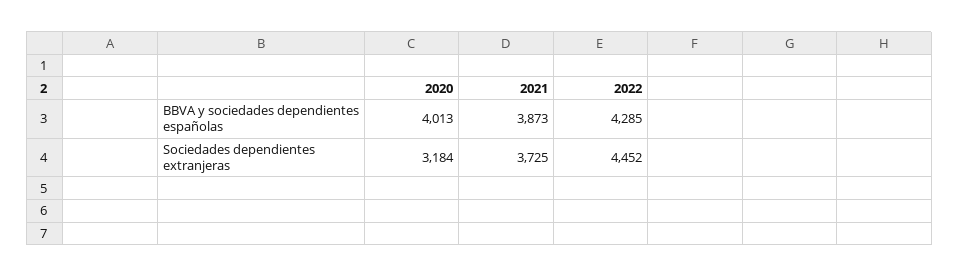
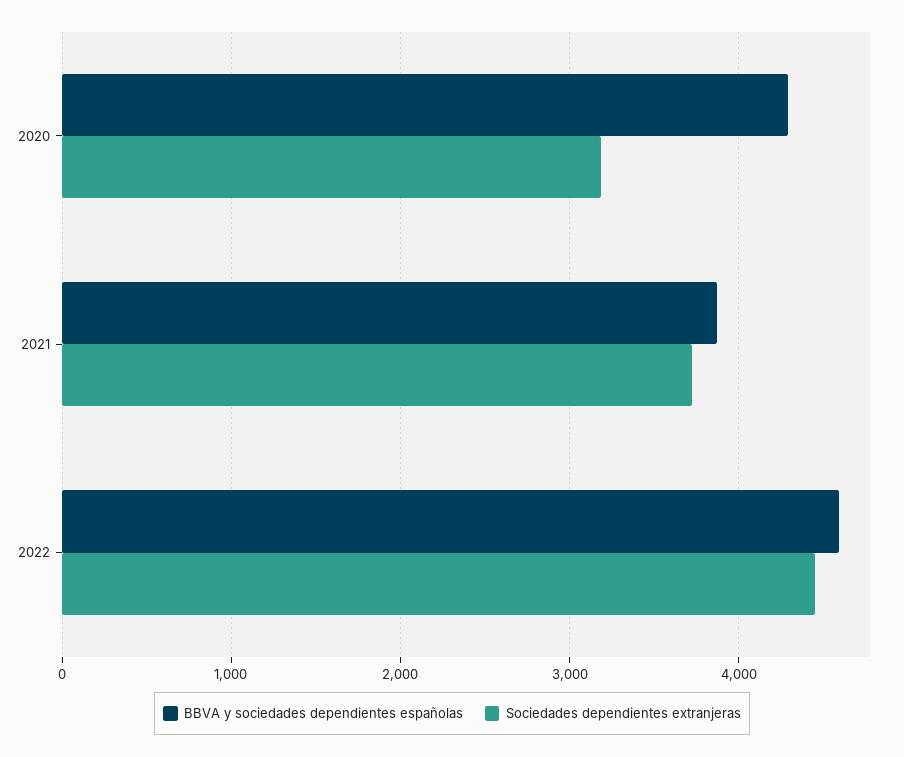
  {
    "BBVA y sociedades dependientes españolas": {
-     "2020": 4013,
+     "2020": 4300,
      "2021": 3873,
-     "2022": 4285
+     "2022": 4600
    },
    "Sociedades dependientes extranjeras": {
      "2020": 3184,
      "2021": 3725,
      "2022": 4452
    }
  }

